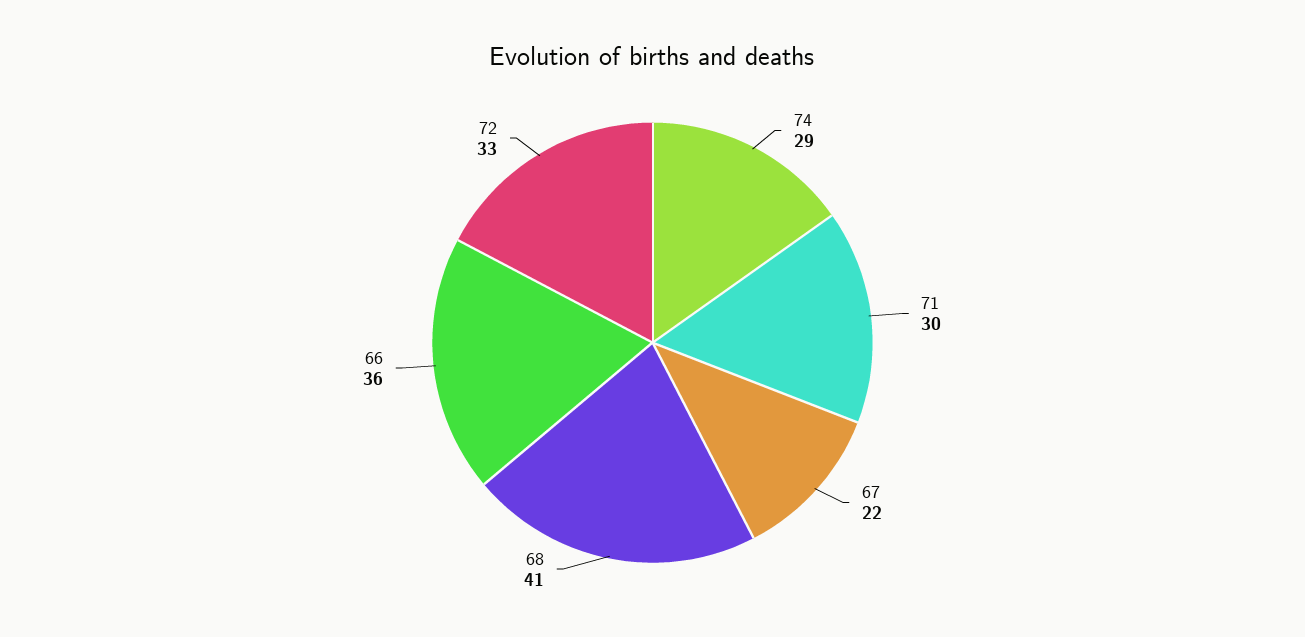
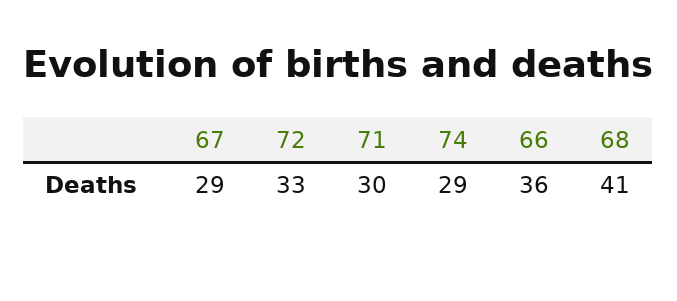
  {
    "74": 29,
    "71": 30,
-   "67": 22,
+   "67": 29,
    "68": 41,
    "66": 36,
    "72": 33
  }

